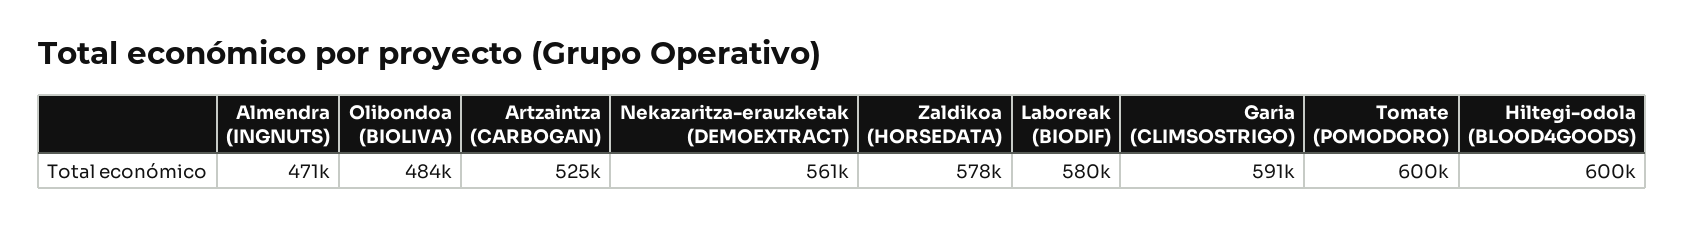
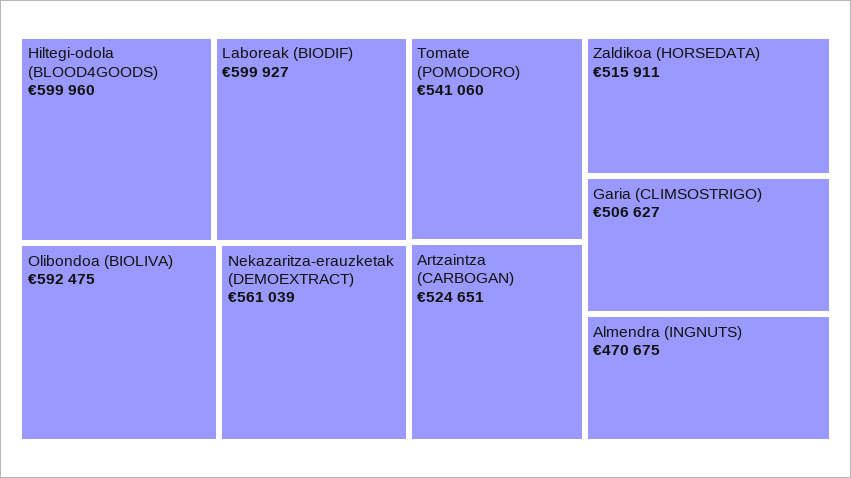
  {
    "Almendra (INGNUTS)": 470675,
-   "Olibondoa (BIOLIVA)": 484000,
+   "Olibondoa (BIOLIVA)": 592475,
    "Artzaintza (CARBOGAN)": 524651,
    "Nekazaritza-erauzketak (DEMOEXTRACT)": 561039,
-   "Zaldikoa (HORSEDATA)": 578000,
+   "Zaldikoa (HORSEDATA)": 515911,
-   "Laboreak (BIODIF)": 580000,
+   "Laboreak (BIODIF)": 599927,
-   "Garia (CLIMSOSTRIGO)": 591000,
+   "Garia (CLIMSOSTRIGO)": 506627,
-   "Tomate (POMODORO)": 600000,
+   "Tomate (POMODORO)": 541060,
    "Hiltegi-odola (BLOOD4GOODS)": 599960
  }

